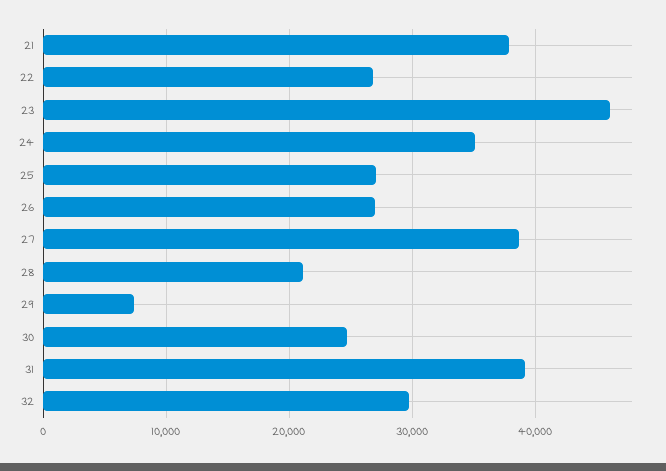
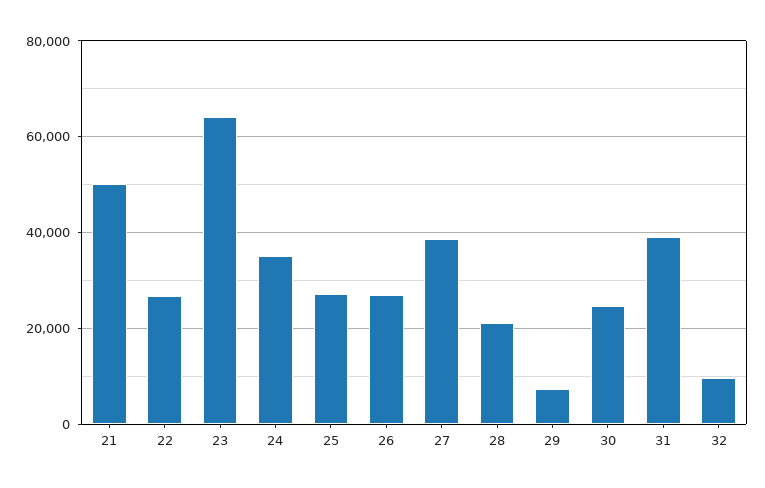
  {
-   "21": 38000,
+   "21": 50000,
    "22": 27000,
-   "23": 46000,
+   "23": 64000,
    "24": 35000,
    "25": 27000,
    "26": 27000,
    "27": 39000,
    "28": 21000,
    "29": 7000,
    "30": 25000,
    "31": 39000,
-   "32": 30000
+   "32": 10000
  }

